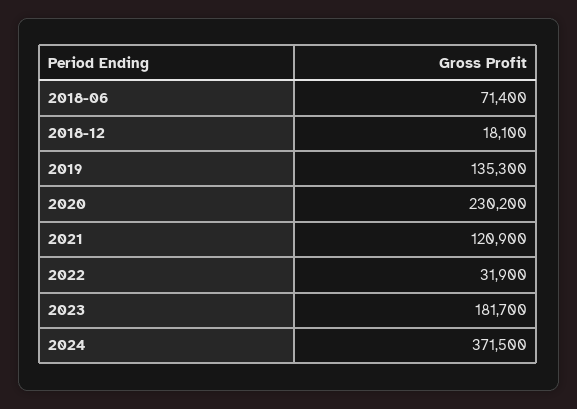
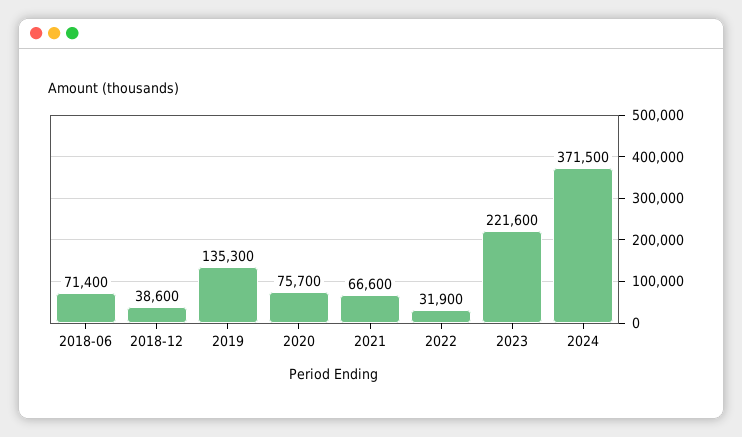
  {
    "2018-06": 71400,
-   "2018-12": 18100,
+   "2018-12": 38600,
    "2019": 135300,
-   "2020": 230200,
+   "2020": 75700,
-   "2021": 120900,
+   "2021": 66600,
    "2022": 31900,
-   "2023": 181700,
+   "2023": 221600,
    "2024": 371500
  }

